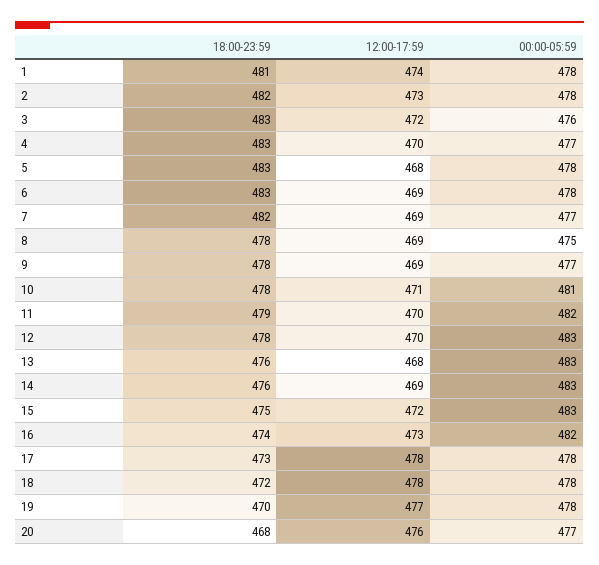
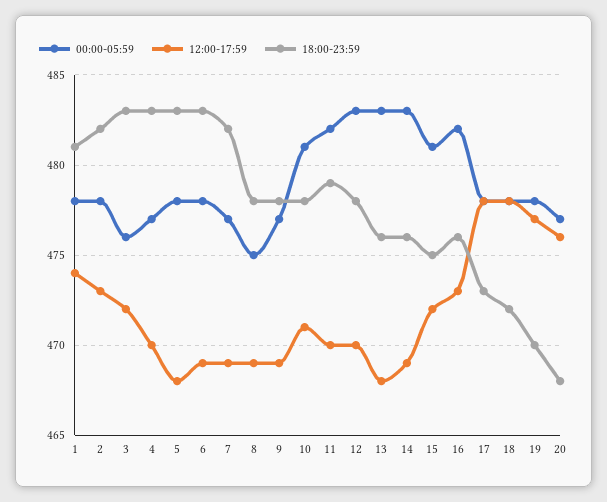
  {
    "18:00-23:59": {
      "1": 481,
      "2": 482,
      "3": 483,
      "4": 483,
      "5": 483,
      "6": 483,
      "7": 482,
      "8": 478,
      "9": 478,
      "10": 478,
      "11": 479,
      "12": 478,
      "13": 476,
      "14": 476,
      "15": 475,
-     "16": 474,
+     "16": 476,
      "17": 473,
      "18": 472,
      "19": 470,
      "20": 468
    },
    "12:00-17:59": {
      "1": 474,
      "2": 473,
      "3": 472,
      "4": 470,
      "5": 468,
      "6": 469,
      "7": 469,
      "8": 469,
      "9": 469,
      "10": 471,
      "11": 470,
      "12": 470,
      "13": 468,
      "14": 469,
      "15": 472,
      "16": 473,
      "17": 478,
      "18": 478,
      "19": 477,
      "20": 476
    },
    "00:00-05:59": {
      "1": 478,
      "2": 478,
      "3": 476,
      "4": 477,
      "5": 478,
      "6": 478,
      "7": 477,
      "8": 475,
      "9": 477,
      "10": 481,
      "11": 482,
      "12": 483,
      "13": 483,
      "14": 483,
-     "15": 483,
+     "15": 481,
      "16": 482,
      "17": 478,
      "18": 478,
      "19": 478,
      "20": 477
    }
  }

